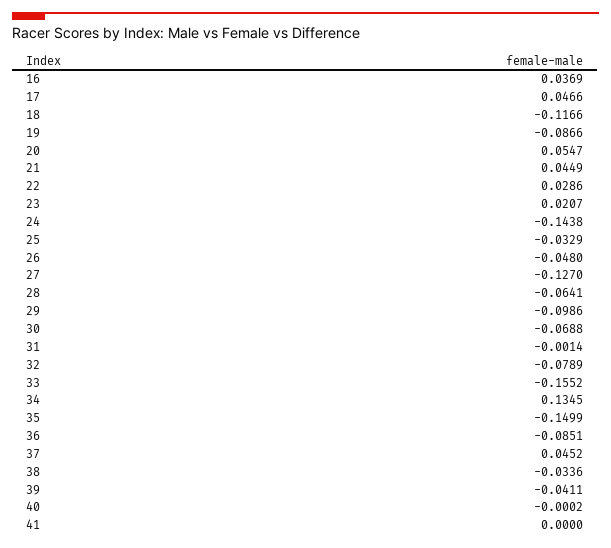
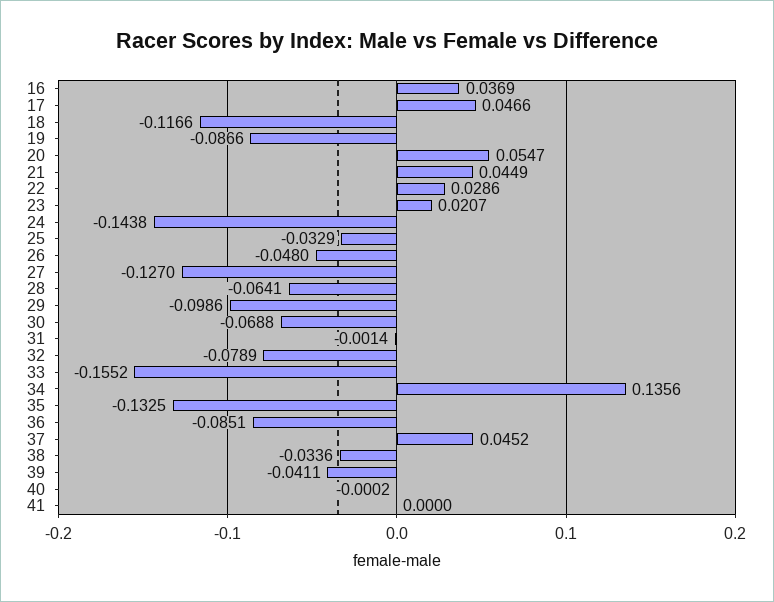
  {
    "16": 0.0369,
    "17": 0.0466,
    "18": -0.1166,
    "19": -0.0866,
    "20": 0.0547,
    "21": 0.0449,
    "22": 0.0286,
    "23": 0.0207,
    "24": -0.1438,
    "25": -0.0329,
    "26": -0.048,
    "27": -0.127,
    "28": -0.0641,
    "29": -0.0986,
    "30": -0.0688,
    "31": -0.0014,
    "32": -0.0789,
    "33": -0.1552,
-   "34": 0.1345,
+   "34": 0.1356,
-   "35": -0.1499,
+   "35": -0.1325,
    "36": -0.0851,
    "37": 0.0452,
    "38": -0.0336,
    "39": -0.0411,
    "40": -0.0002,
    "41": 0
  }

